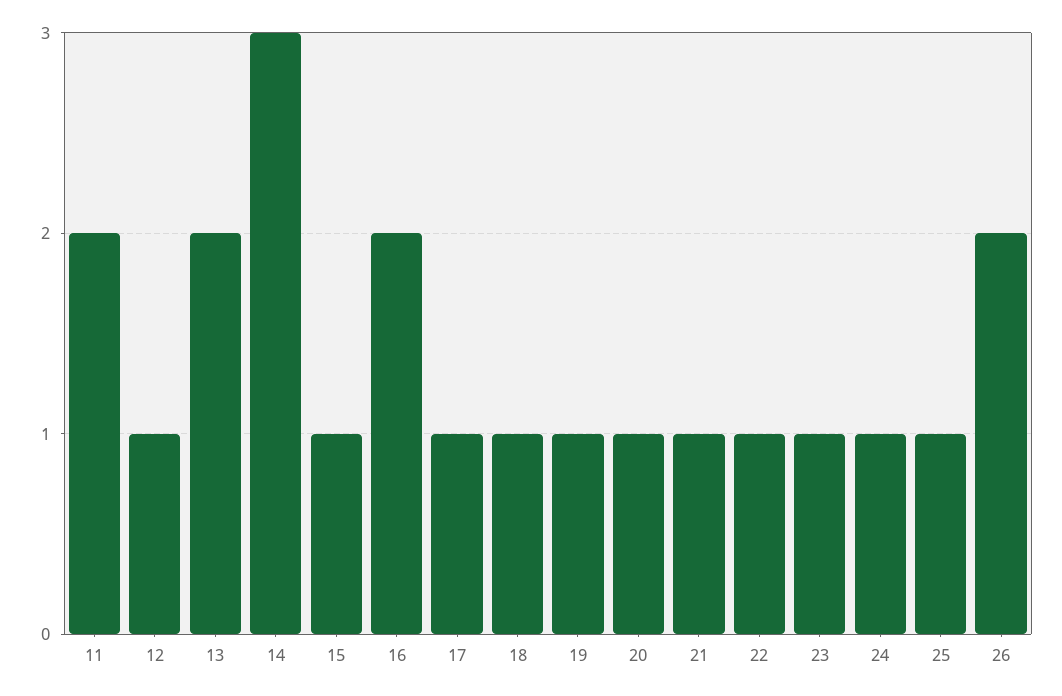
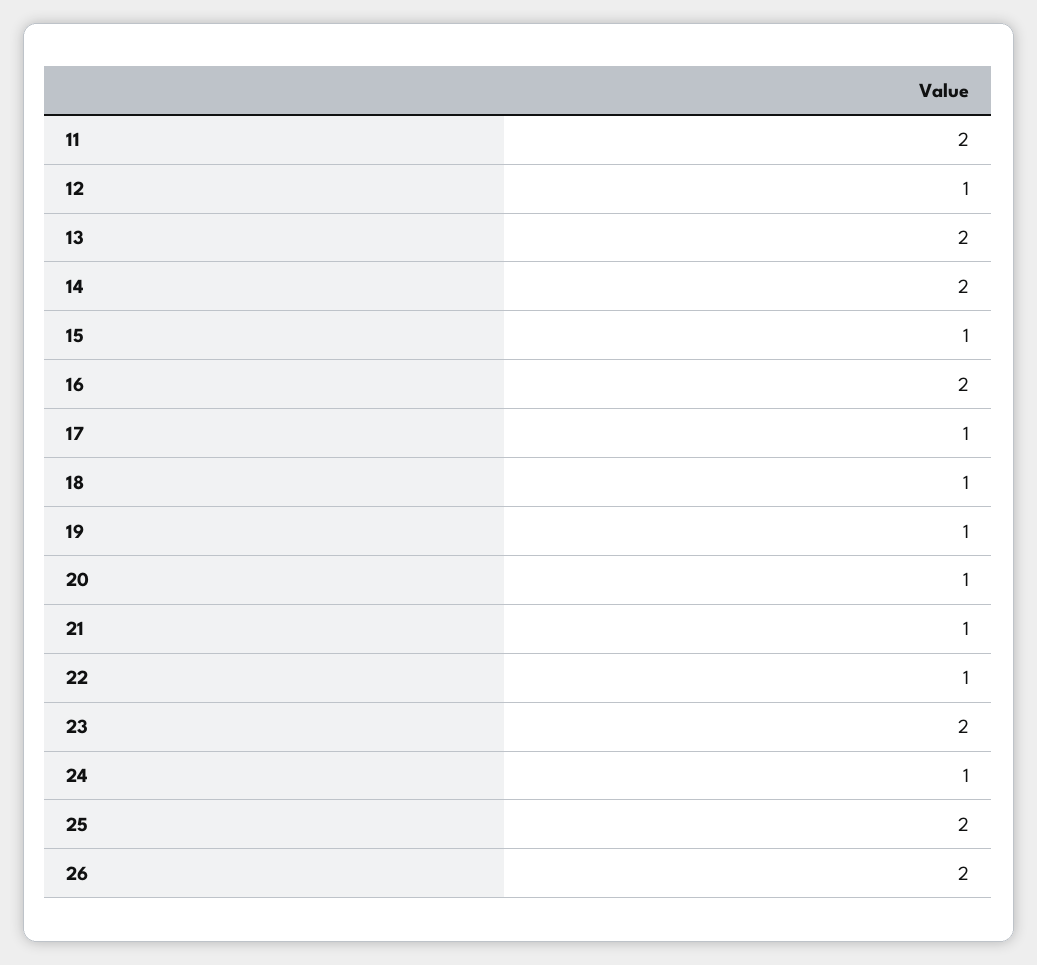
  {
    "11": 2,
    "12": 1,
    "13": 2,
-   "14": 3,
+   "14": 2,
    "15": 1,
    "16": 2,
    "17": 1,
    "18": 1,
    "19": 1,
    "20": 1,
    "21": 1,
    "22": 1,
-   "23": 1,
+   "23": 2,
    "24": 1,
-   "25": 1,
+   "25": 2,
    "26": 2
  }

